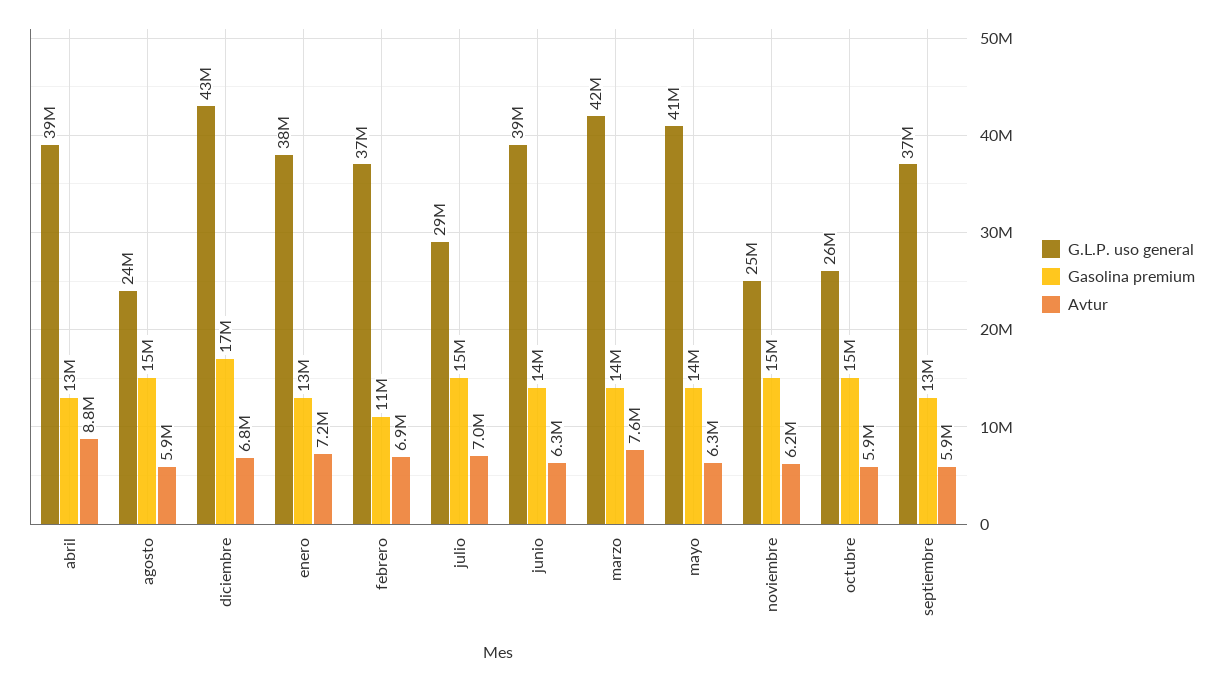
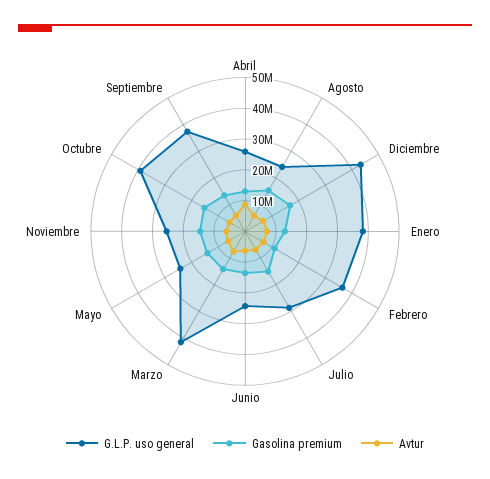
  {
    "G.L.P. uso general": {
-     "abril": 39000000,
+     "abril": 25000000,
      "agosto": 24000000,
      "diciembre": 43000000,
      "enero": 38000000,
      "febrero": 37000000,
      "julio": 29000000,
-     "junio": 39000000,
+     "junio": 25000000,
      "marzo": 42000000,
-     "mayo": 41000000,
+     "mayo": 25000000,
      "noviembre": 25000000,
-     "octubre": 26000000,
+     "octubre": 40000000,
      "septiembre": 37000000
    },
    "Gasolina premium": {
      "abril": 13000000,
      "agosto": 15000000,
      "diciembre": 17000000,
      "enero": 13000000,
      "febrero": 11000000,
      "julio": 15000000,
      "junio": 14000000,
      "marzo": 14000000,
      "mayo": 14000000,
      "noviembre": 15000000,
      "octubre": 15000000,
      "septiembre": 13000000
    },
    "Avtur": {
      "abril": 8800000,
      "agosto": 5900000,
      "diciembre": 6800000,
      "enero": 7200000,
      "febrero": 6900000,
      "julio": 7000000,
      "junio": 6300000,
      "marzo": 7600000,
      "mayo": 6300000,
      "noviembre": 6200000,
      "octubre": 5900000,
      "septiembre": 5900000
    }
  }

